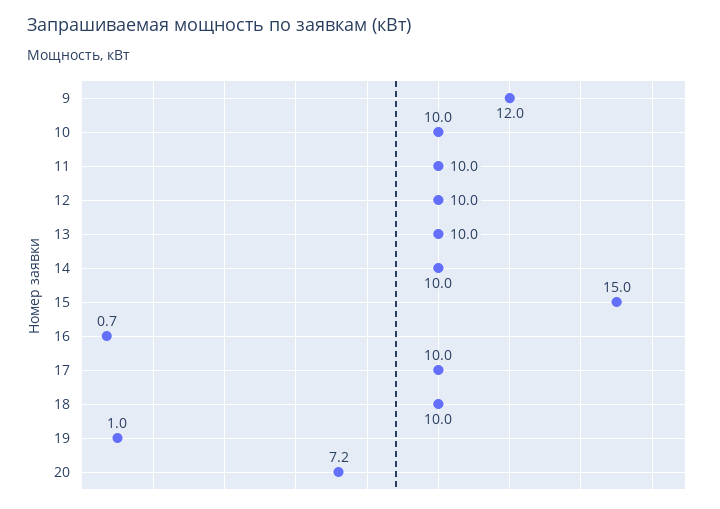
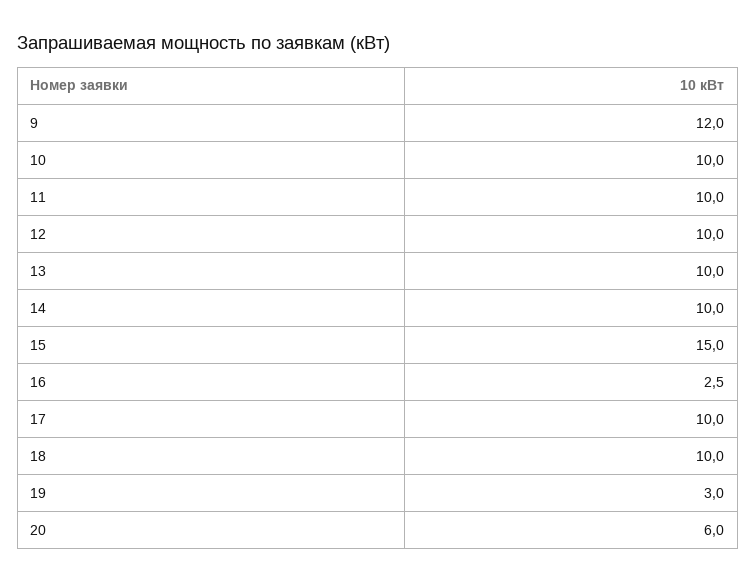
  {
    "9": 12,
    "10": 10,
    "11": 10,
    "12": 10,
    "13": 10,
    "14": 10,
    "15": 15,
-   "16": 0.7,
+   "16": 2.5,
    "17": 10,
    "18": 10,
-   "19": 1,
+   "19": 3,
-   "20": 7.2
+   "20": 6
  }

